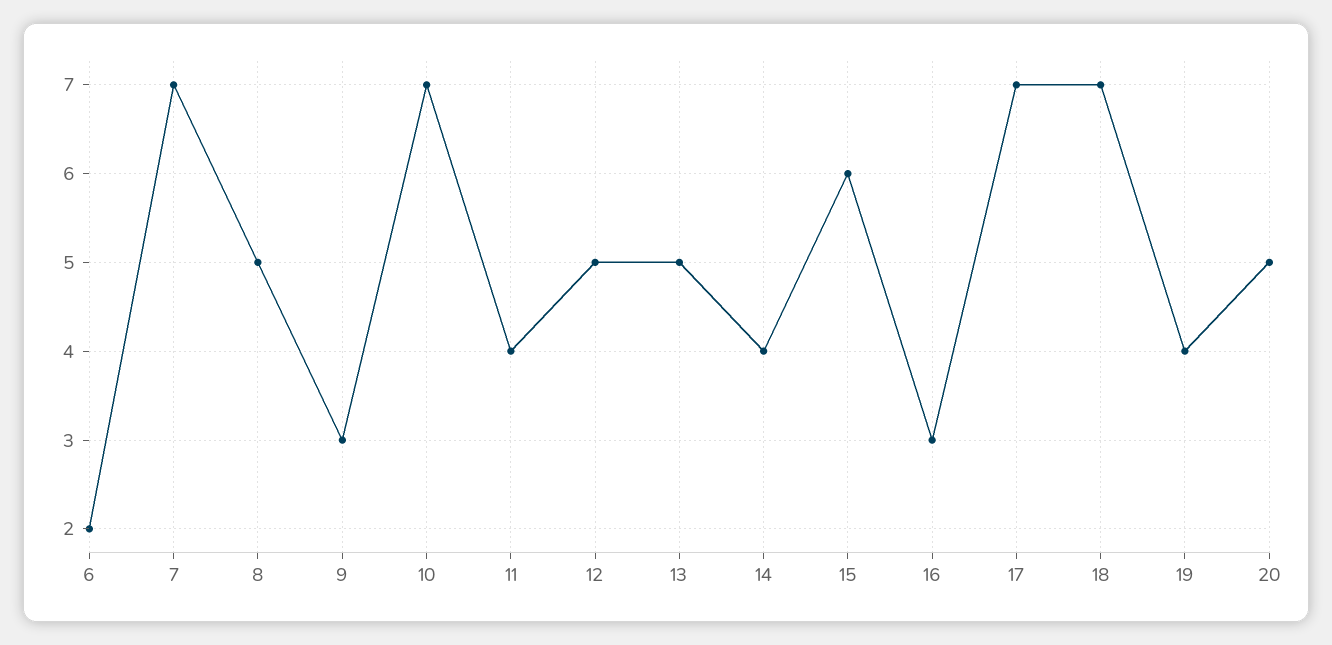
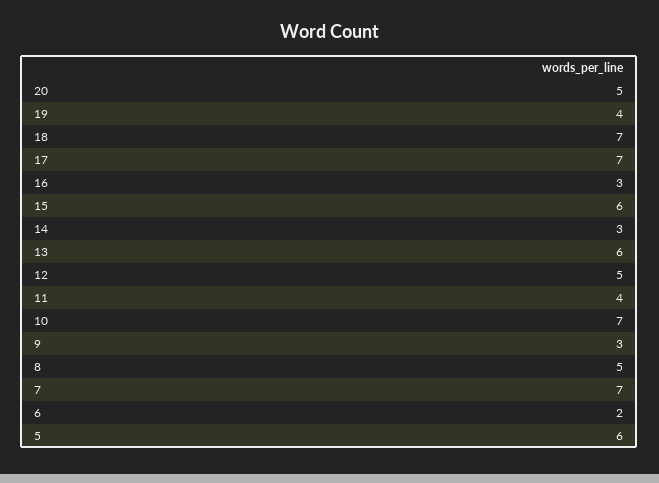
  {
    "6": 2,
    "7": 7,
    "8": 5,
    "9": 3,
    "10": 7,
    "11": 4,
    "12": 5,
-   "13": 5,
+   "13": 6,
-   "14": 4,
+   "14": 3,
    "15": 6,
    "16": 3,
    "17": 7,
    "18": 7,
    "19": 4,
-   "20": 5
+   "20": 5,
+   "5": 6
  }

